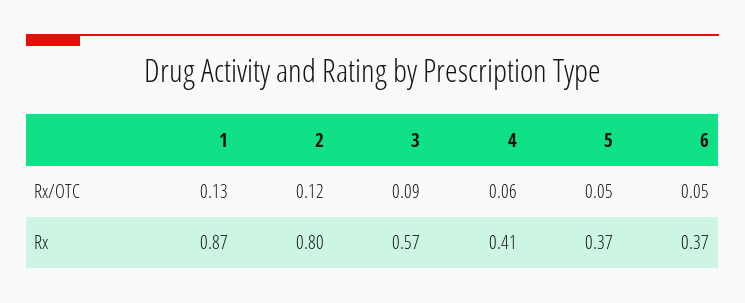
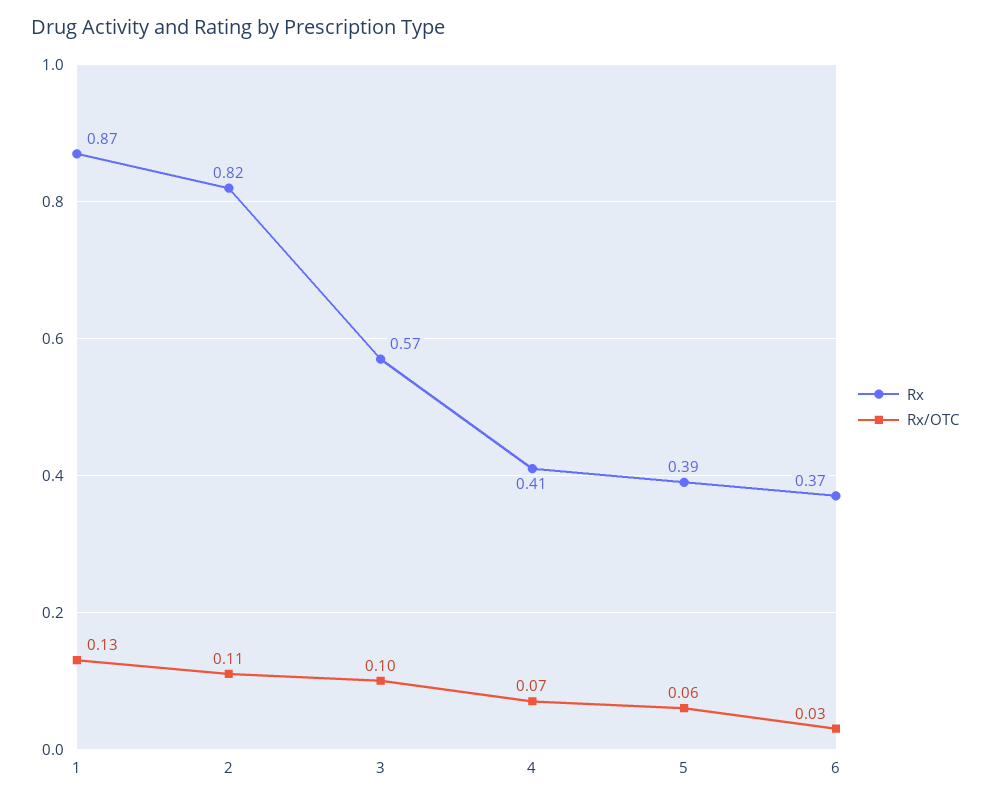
  {
    "Rx/OTC": {
      "1": 0.13,
-     "2": 0.12,
+     "2": 0.11,
-     "3": 0.09,
+     "3": 0.1,
-     "4": 0.06,
+     "4": 0.07,
-     "5": 0.05,
+     "5": 0.06,
-     "6": 0.05
+     "6": 0.03
    },
    "Rx": {
      "1": 0.87,
-     "2": 0.8,
+     "2": 0.82,
      "3": 0.57,
      "4": 0.41,
-     "5": 0.37,
+     "5": 0.39,
      "6": 0.37
    }
  }

